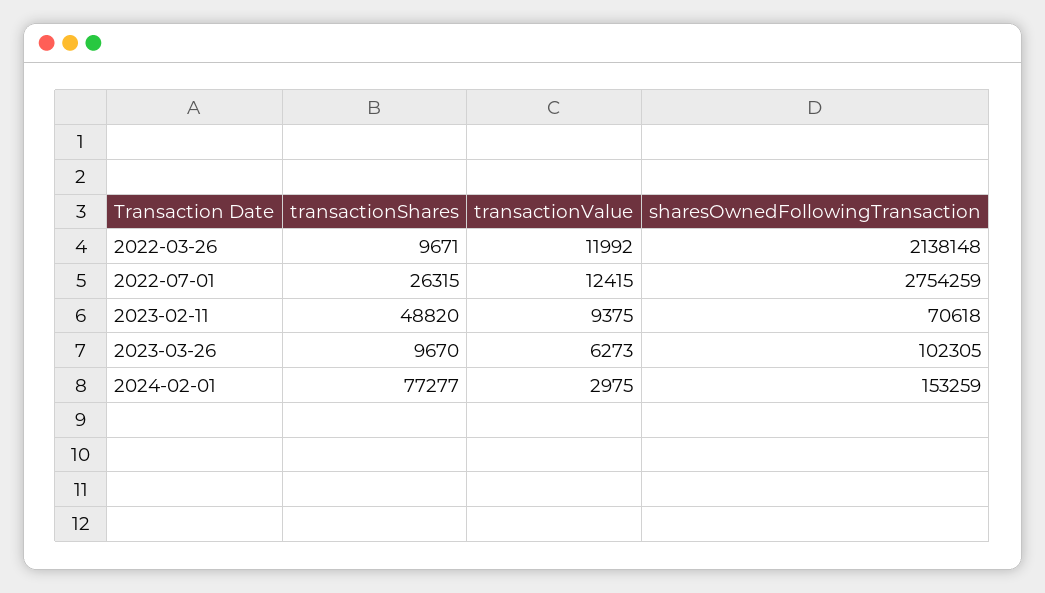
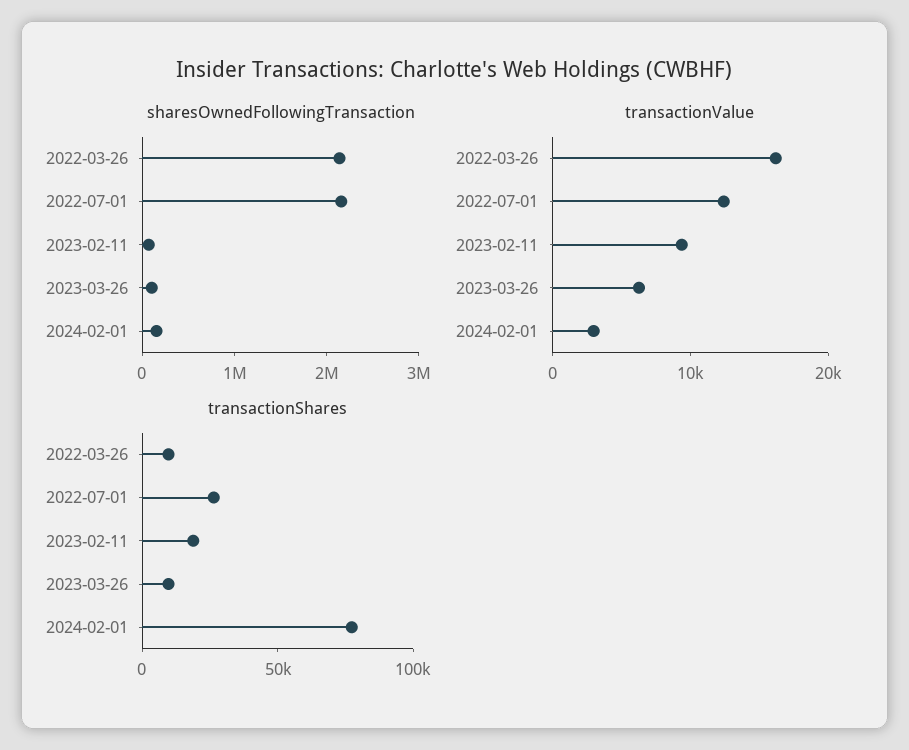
  {
    "transactionShares": {
      "2022-03-26": 9671,
      "2022-07-01": 26315,
-     "2023-02-11": 48820,
+     "2023-02-11": 20000,
      "2023-03-26": 9670,
      "2024-02-01": 77277
    },
    "transactionValue": {
-     "2022-03-26": 11992,
+     "2022-03-26": 16000,
      "2022-07-01": 12415,
      "2023-02-11": 9375,
      "2023-03-26": 6273,
      "2024-02-01": 2975
    },
    "sharesOwnedFollowingTransaction": {
      "2022-03-26": 2138148,
-     "2022-07-01": 2754259,
+     "2022-07-01": 2200000,
      "2023-02-11": 70618,
      "2023-03-26": 102305,
      "2024-02-01": 153259
    }
  }

